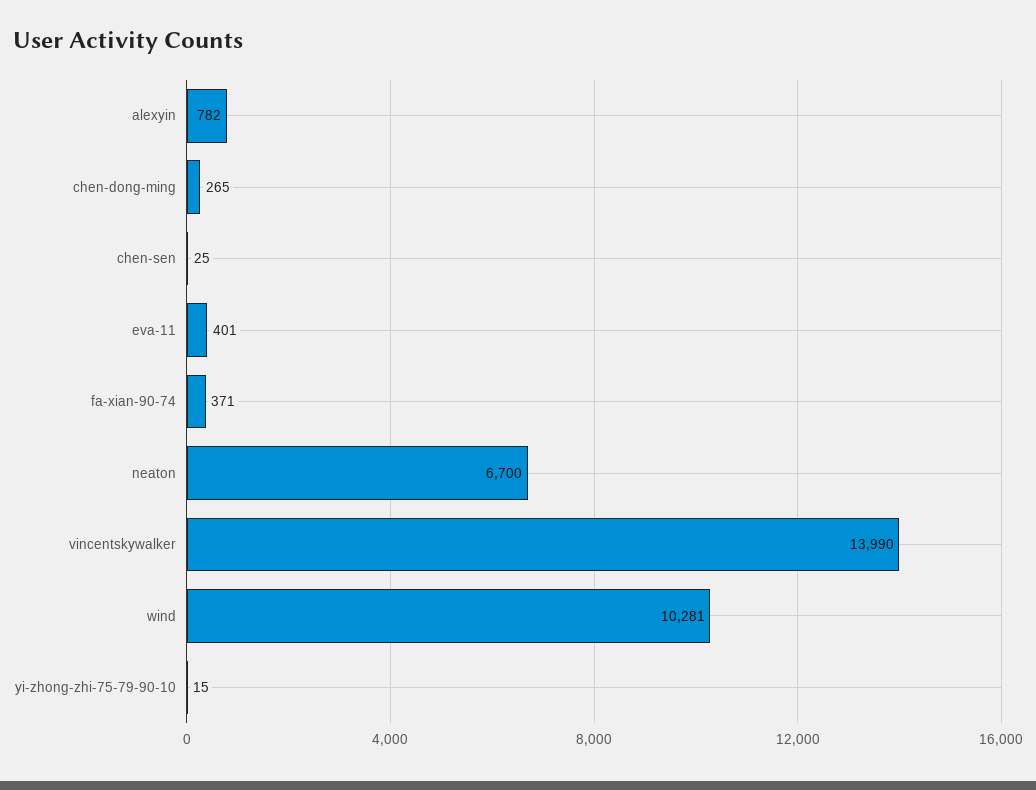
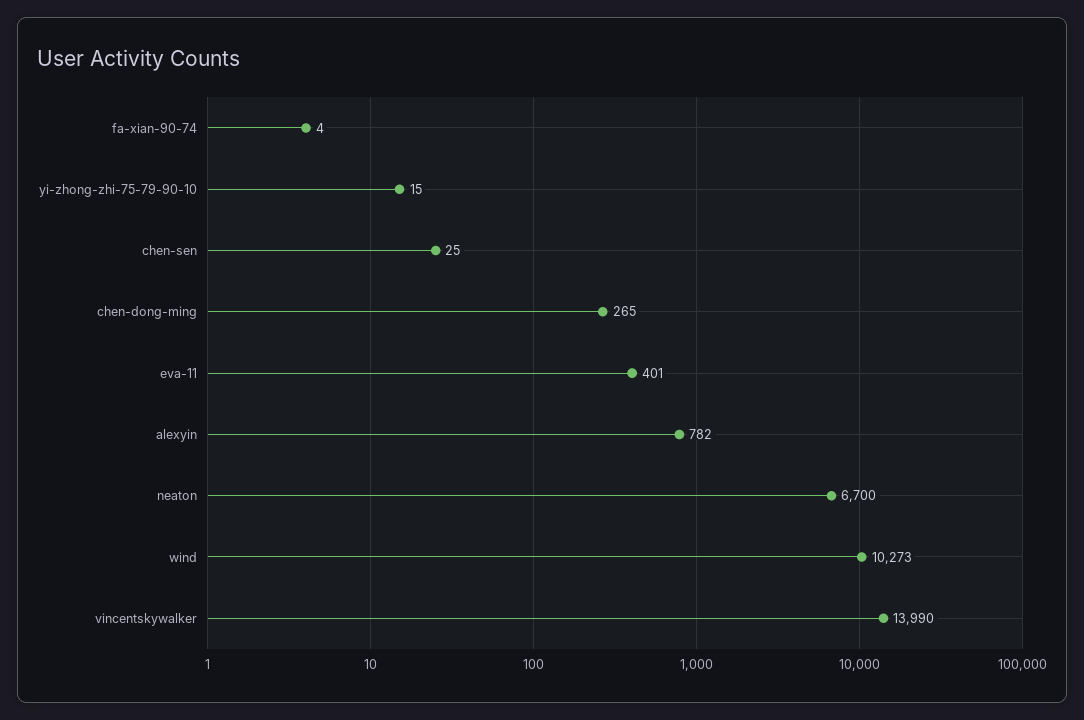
  {
    "alexyin": 782,
    "chen-dong-ming": 265,
    "chen-sen": 25,
    "eva-11": 401,
-   "fa-xian-90-74": 371,
+   "fa-xian-90-74": 4,
    "neaton": 6700,
    "vincentskywalker": 13990,
-   "wind": 10281,
+   "wind": 10273,
    "yi-zhong-zhi-75-79-90-10": 15
  }

